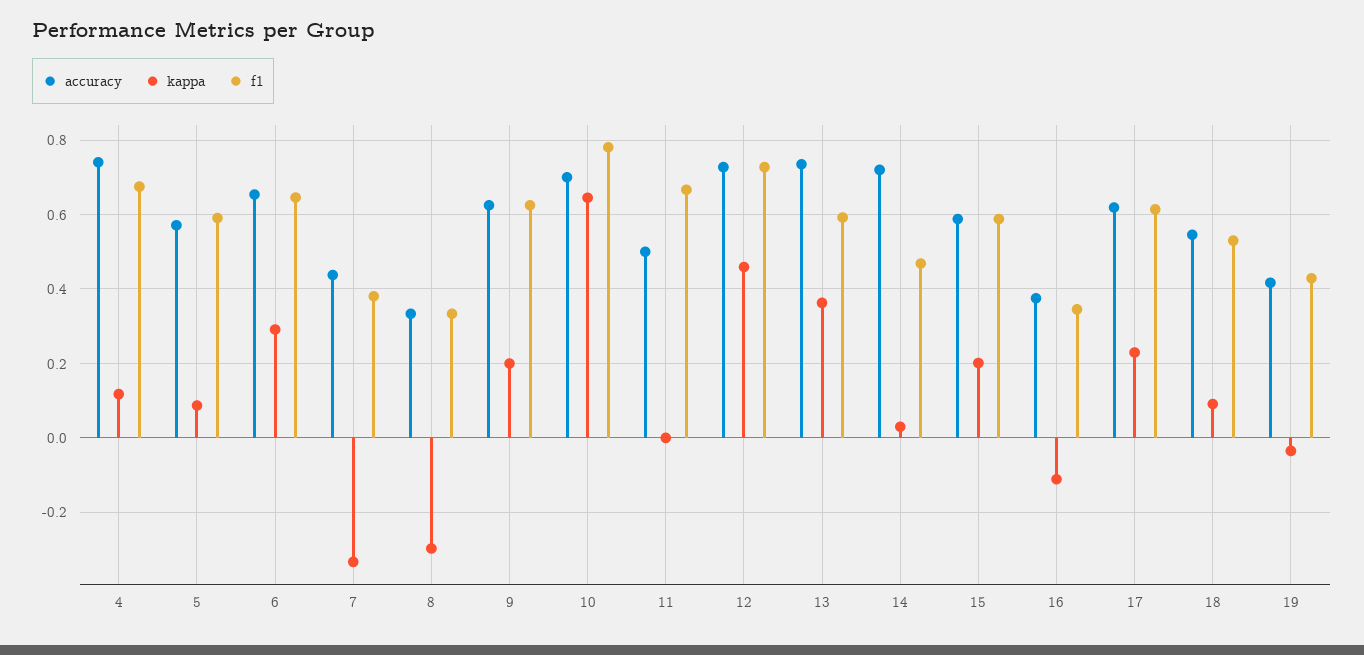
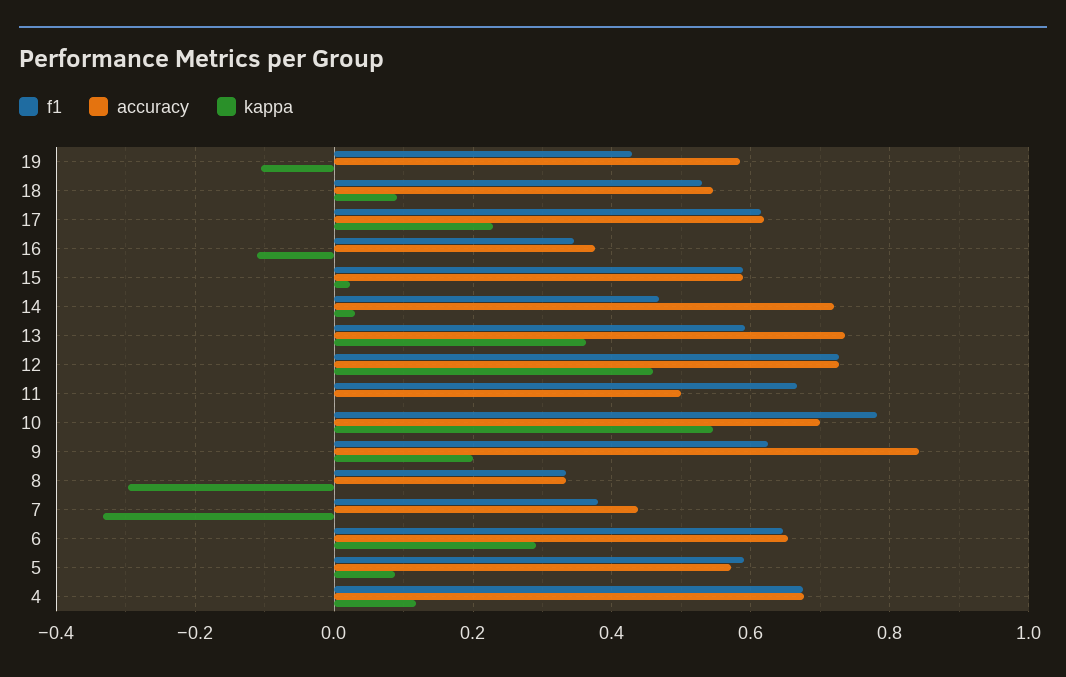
  {
    "accuracy": {
-     "4": 0.74,
+     "4": 0.68,
      "5": 0.58,
      "6": 0.66,
      "7": 0.44,
      "8": 0.34,
-     "9": 0.62,
+     "9": 0.84,
      "10": 0.7,
      "11": 0.5,
      "12": 0.72,
      "13": 0.74,
      "14": 0.72,
      "15": 0.58,
      "16": 0.38,
      "17": 0.62,
      "18": 0.54,
-     "19": 0.42
+     "19": 0.58
    },
    "kappa": {
      "4": 0.12,
      "5": 0.08,
      "6": 0.3,
      "7": -0.34,
      "8": -0.3,
      "9": 0.2,
-     "10": 0.64,
+     "10": 0.54,
      "11": 0,
      "12": 0.46,
      "13": 0.36,
      "14": 0.02,
-     "15": 0.2,
+     "15": 0.02,
      "16": -0.12,
      "17": 0.22,
      "18": 0.1,
-     "19": -0.04
+     "19": -0.1
    },
    "f1": {
      "4": 0.68,
      "5": 0.6,
      "6": 0.64,
      "7": 0.38,
      "8": 0.34,
      "9": 0.62,
      "10": 0.78,
      "11": 0.66,
      "12": 0.72,
      "13": 0.6,
      "14": 0.46,
      "15": 0.58,
      "16": 0.34,
      "17": 0.62,
      "18": 0.52,
      "19": 0.42
    }
  }

